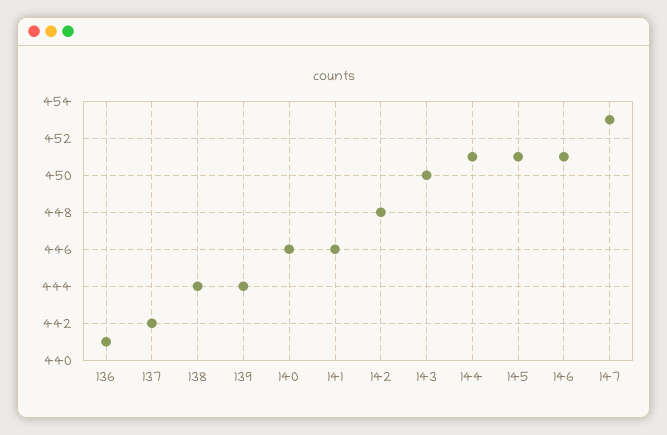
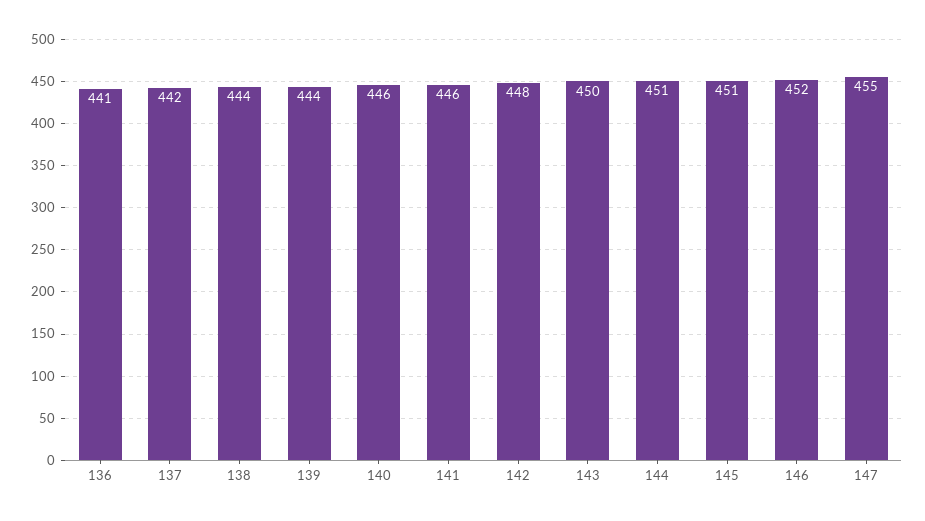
  {
    "136": 441,
    "137": 442,
    "138": 444,
    "139": 444,
    "140": 446,
    "141": 446,
    "142": 448,
    "143": 450,
    "144": 451,
    "145": 451,
-   "146": 451,
+   "146": 452,
-   "147": 453
+   "147": 455
  }

